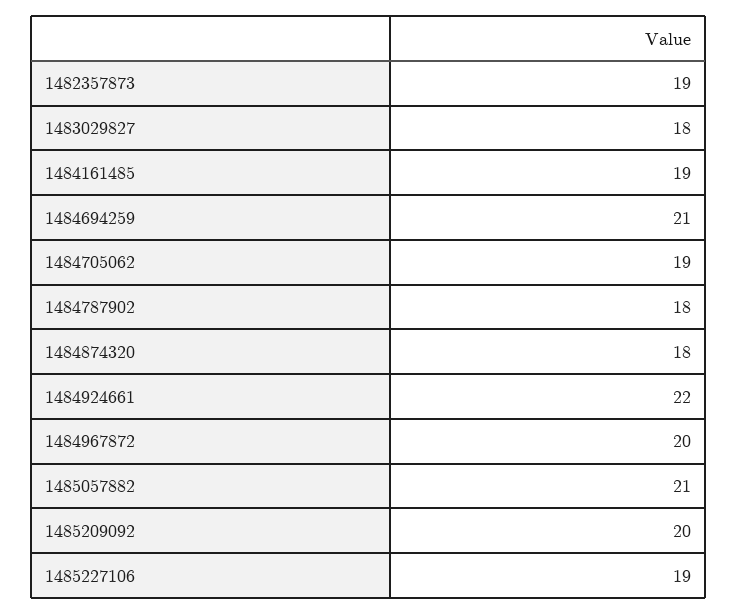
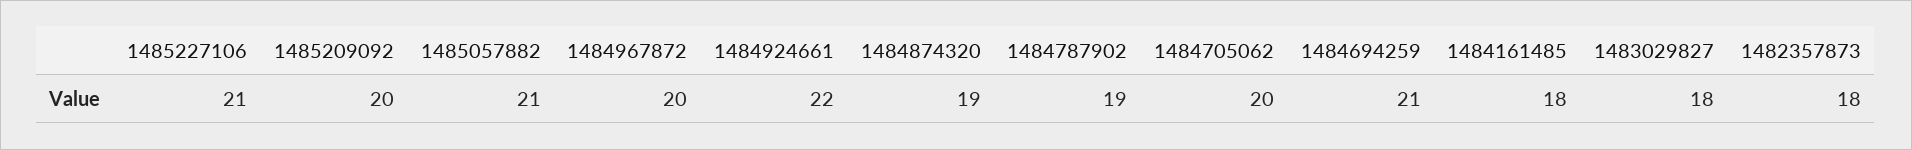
  {
-   "1482357873": 19,
+   "1482357873": 18,
    "1483029827": 18,
-   "1484161485": 19,
+   "1484161485": 18,
    "1484694259": 21,
-   "1484705062": 19,
+   "1484705062": 20,
-   "1484787902": 18,
+   "1484787902": 19,
-   "1484874320": 18,
+   "1484874320": 19,
    "1484924661": 22,
    "1484967872": 20,
    "1485057882": 21,
    "1485209092": 20,
-   "1485227106": 19
+   "1485227106": 21
  }

